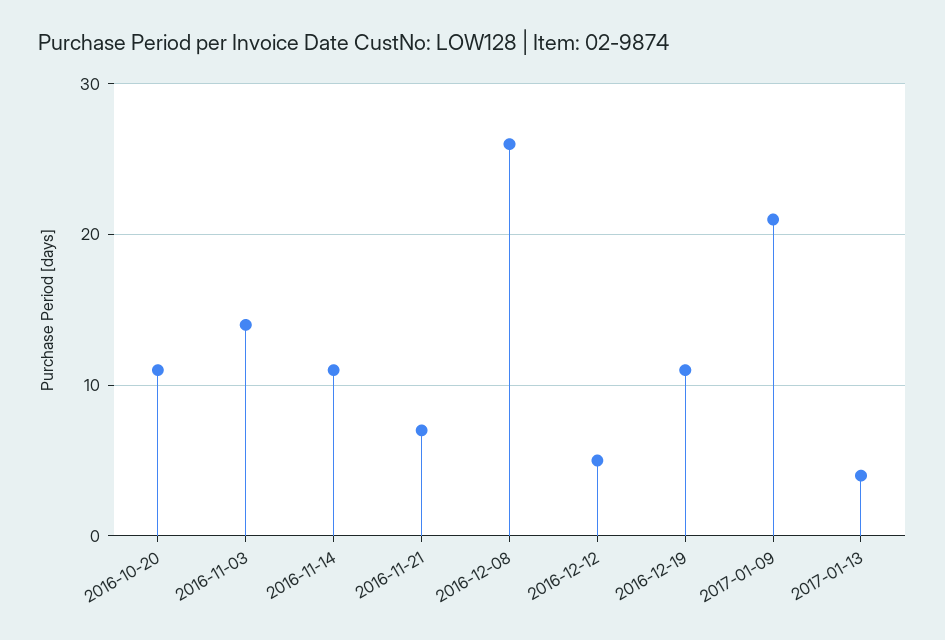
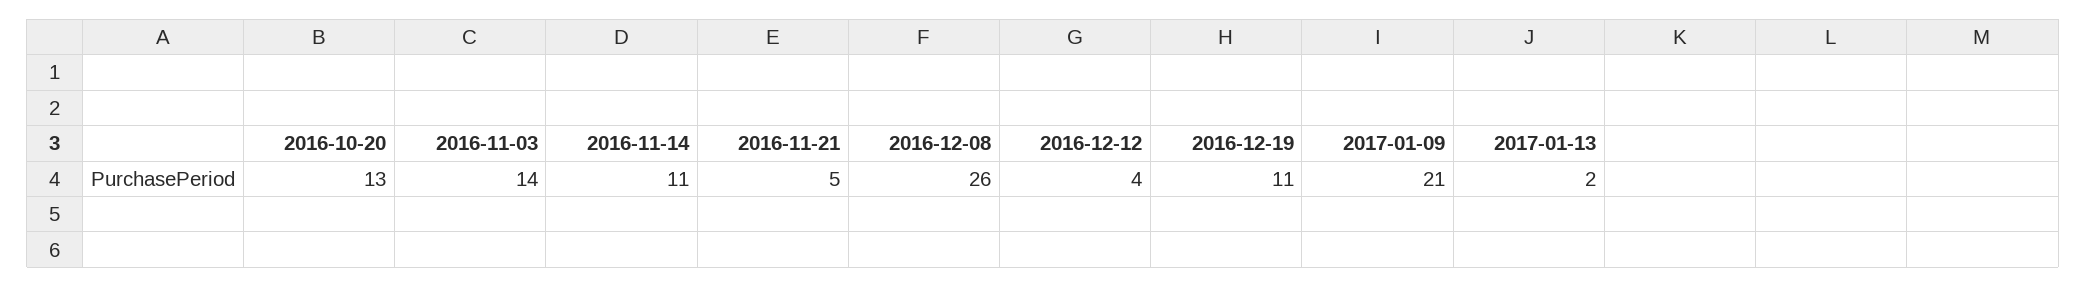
  {
-   "2016-10-20": 11,
+   "2016-10-20": 13,
    "2016-11-03": 14,
    "2016-11-14": 11,
-   "2016-11-21": 7,
+   "2016-11-21": 5,
    "2016-12-08": 26,
-   "2016-12-12": 5,
+   "2016-12-12": 4,
    "2016-12-19": 11,
    "2017-01-09": 21,
-   "2017-01-13": 4
+   "2017-01-13": 2
  }

